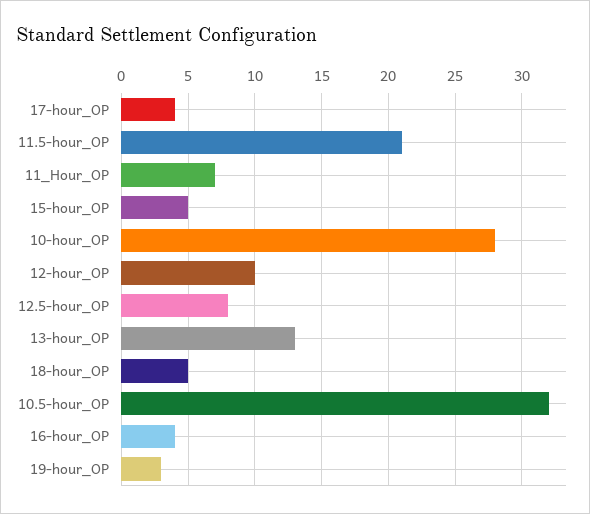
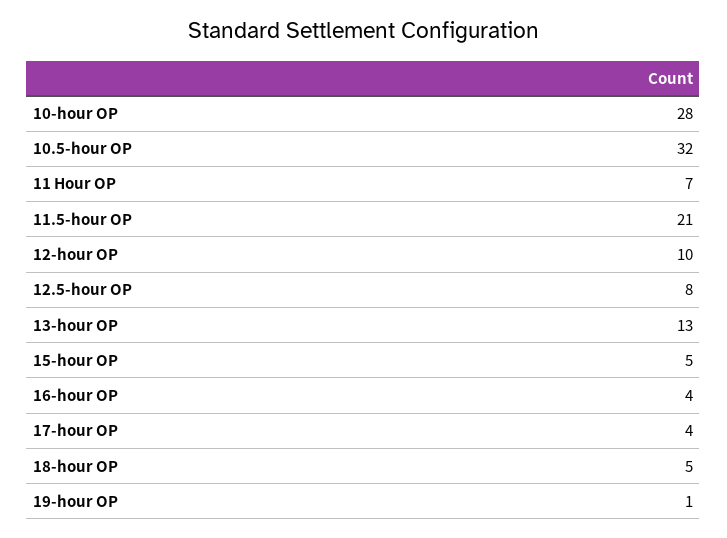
  {
    "17-hour_OP": 4,
    "11.5-hour_OP": 21,
    "11_Hour_OP": 7,
    "15-hour_OP": 5,
    "10-hour_OP": 28,
    "12-hour_OP": 10,
    "12.5-hour_OP": 8,
    "13-hour_OP": 13,
    "18-hour_OP": 5,
    "10.5-hour_OP": 32,
    "16-hour_OP": 4,
-   "19-hour_OP": 3
+   "19-hour_OP": 1
  }

